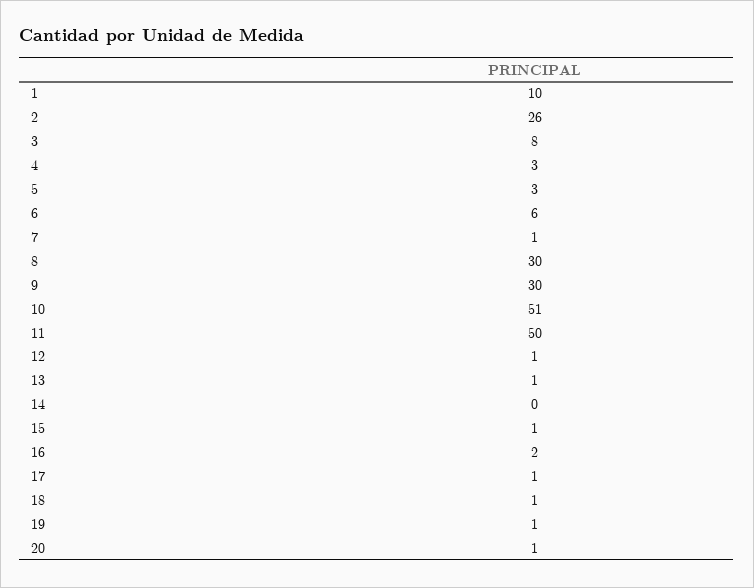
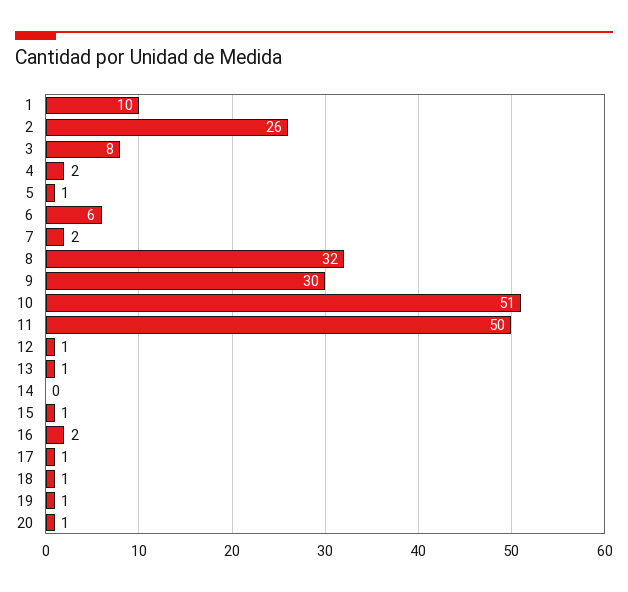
  {
    "1": 10,
    "2": 26,
    "3": 8,
-   "4": 3,
+   "4": 2,
-   "5": 3,
+   "5": 1,
    "6": 6,
-   "7": 1,
+   "7": 2,
-   "8": 30,
+   "8": 32,
    "9": 30,
    "10": 51,
    "11": 50,
    "12": 1,
    "13": 1,
    "14": 0,
    "15": 1,
    "16": 2,
    "17": 1,
    "18": 1,
    "19": 1,
    "20": 1
  }

